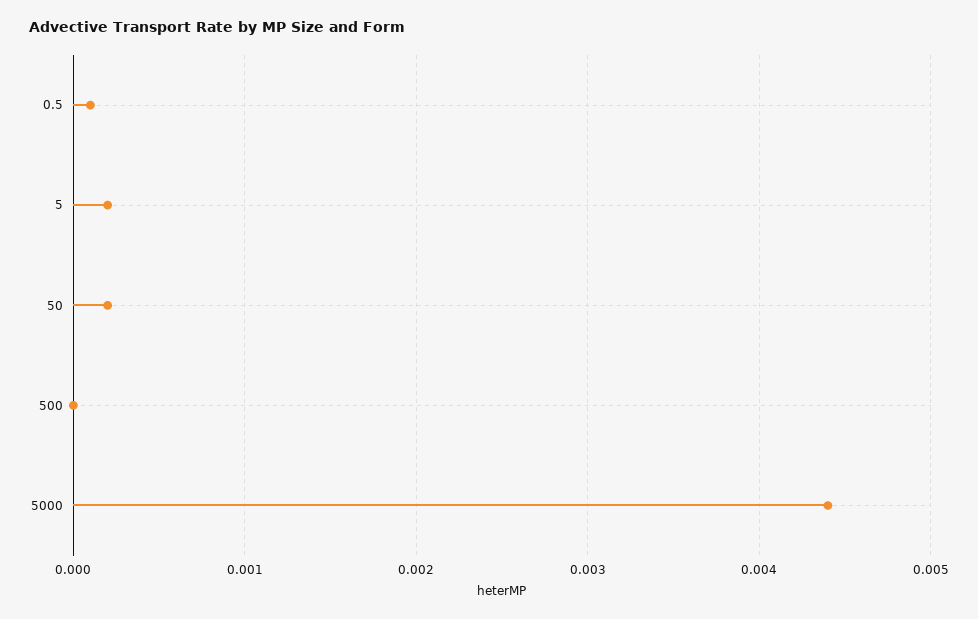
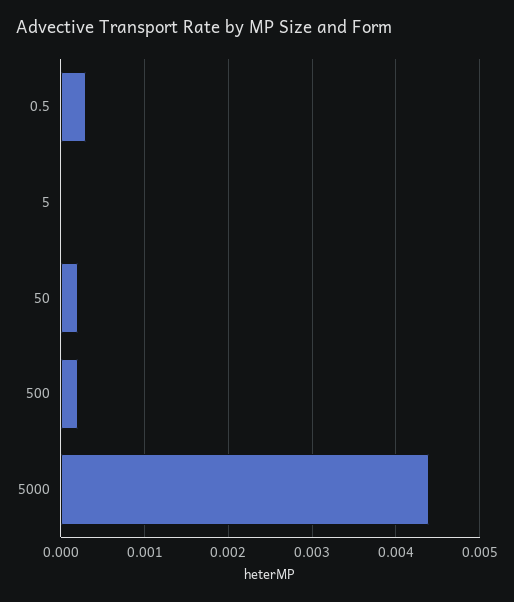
  {
-   "0.5": 0.0001,
+   "0.5": 0.0003,
-   "5": 0.0002,
+   "5": 0,
    "50": 0.0002,
-   "500": 0,
+   "500": 0.0002,
    "5000": 0.0044
  }

